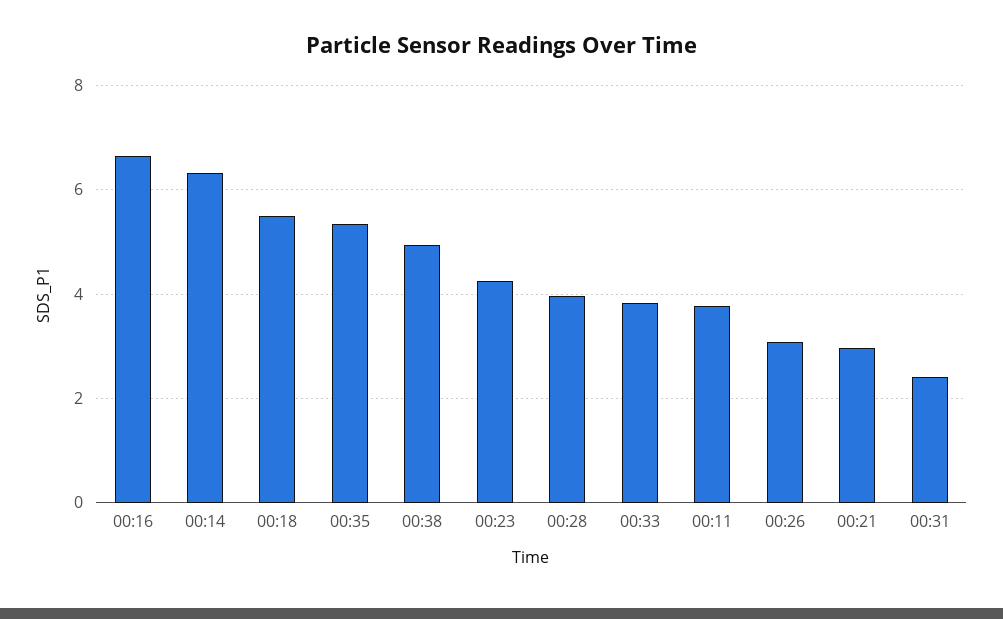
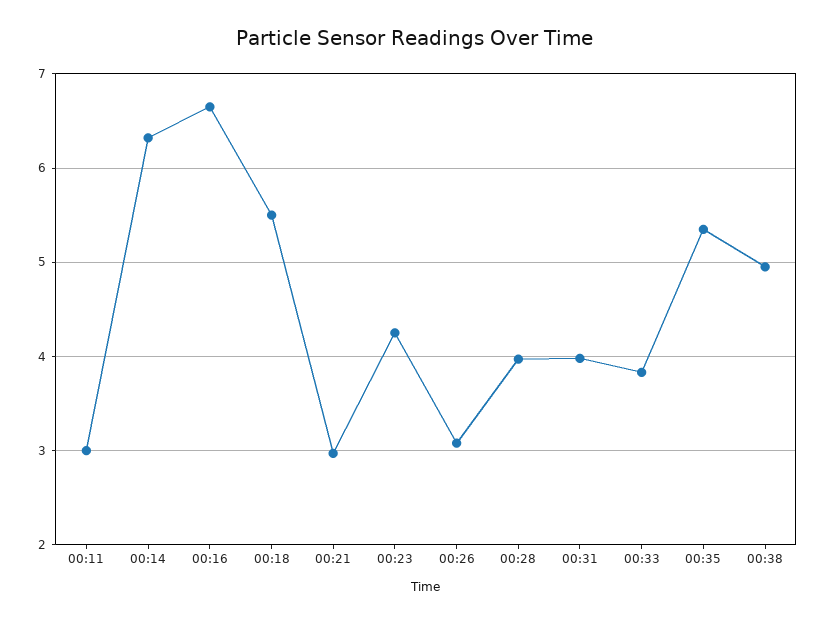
  {
    "00:16": 6.7,
    "00:14": 6.3,
    "00:18": 5.5,
    "00:35": 5.4,
    "00:38": 5,
    "00:23": 4.3,
    "00:28": 4,
    "00:33": 3.8,
-   "00:11": 3.8,
+   "00:11": 3,
    "00:26": 3.1,
    "00:21": 3,
-   "00:31": 2.4
+   "00:31": 4
  }

